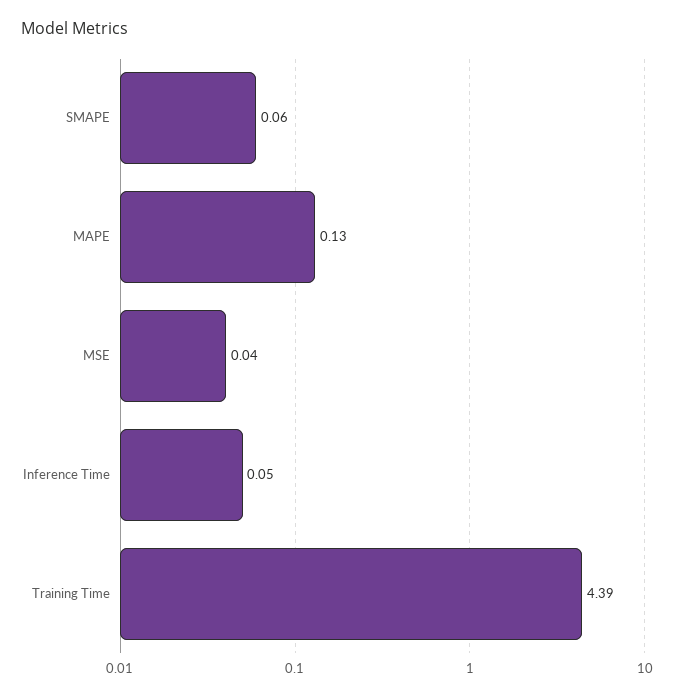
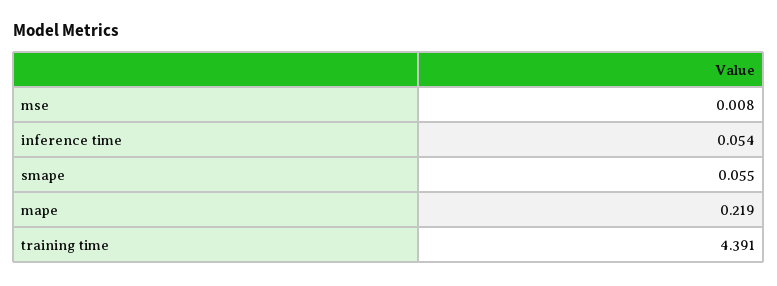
  {
    "SMAPE": 0.055,
-   "MAPE": 0.13,
+   "MAPE": 0.219,
-   "MSE": 0.04,
+   "MSE": 0.008,
    "Inference Time": 0.054,
    "Training Time": 4.391
  }

